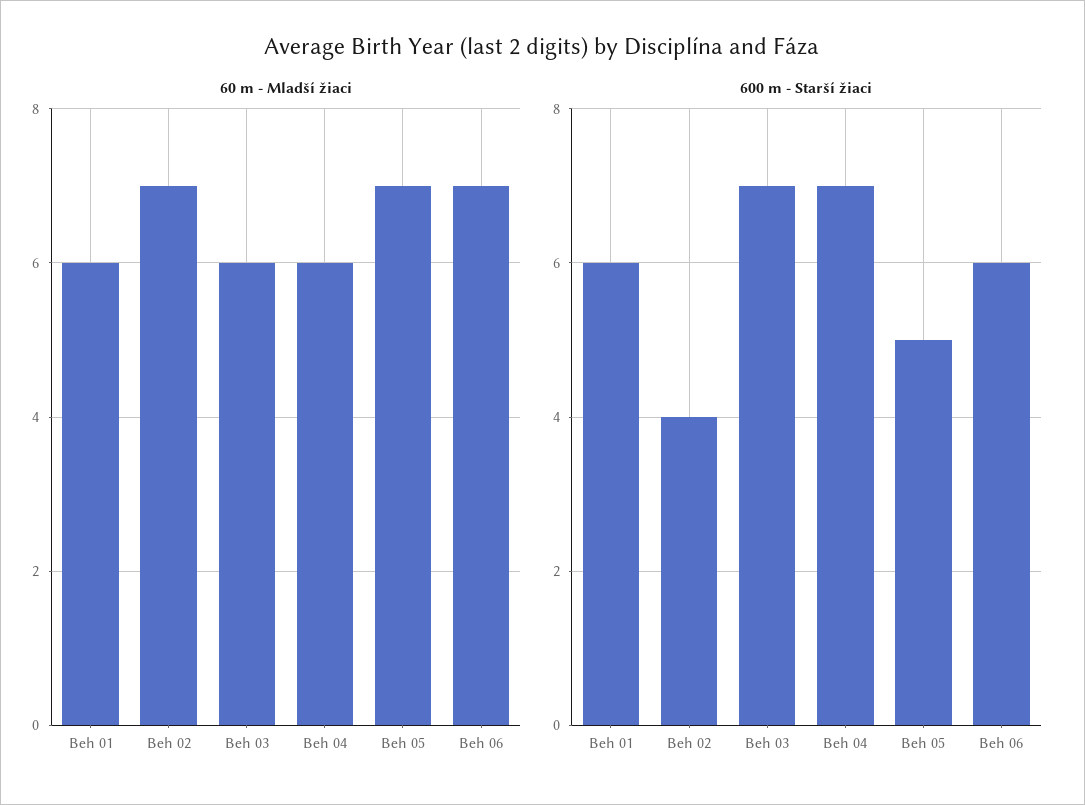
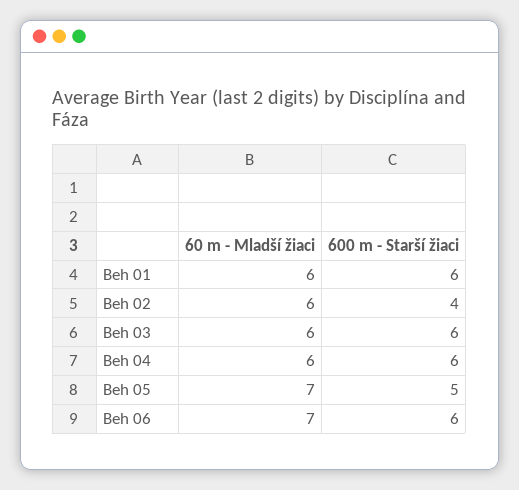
  {
    "60 m - Mladší žiaci": {
      "Beh 01": 6,
-     "Beh 02": 7,
+     "Beh 02": 6,
      "Beh 03": 6,
      "Beh 04": 6,
      "Beh 05": 7,
      "Beh 06": 7
    },
    "600 m - Starší žiaci": {
      "Beh 01": 6,
      "Beh 02": 4,
-     "Beh 03": 7,
+     "Beh 03": 6,
-     "Beh 04": 7,
+     "Beh 04": 6,
      "Beh 05": 5,
      "Beh 06": 6
    }
  }

